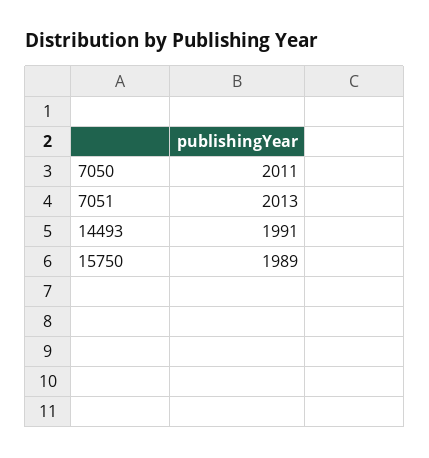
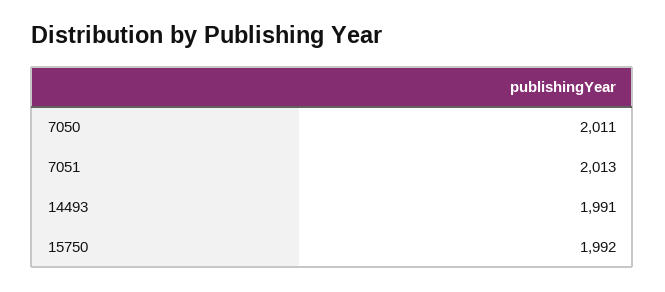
  {
    "7050": 2011,
    "7051": 2013,
    "14493": 1991,
-   "15750": 1989
+   "15750": 1992
  }

